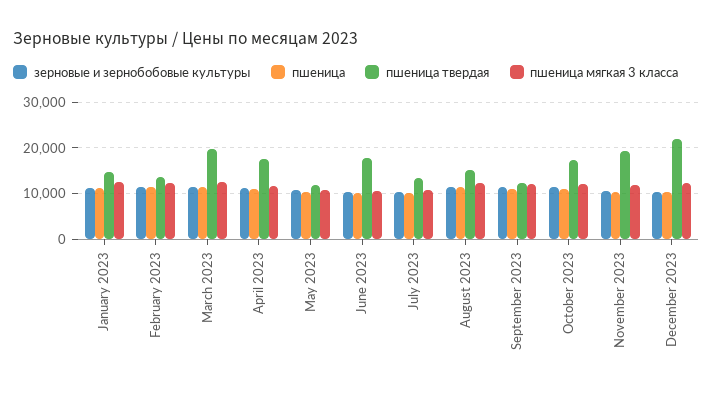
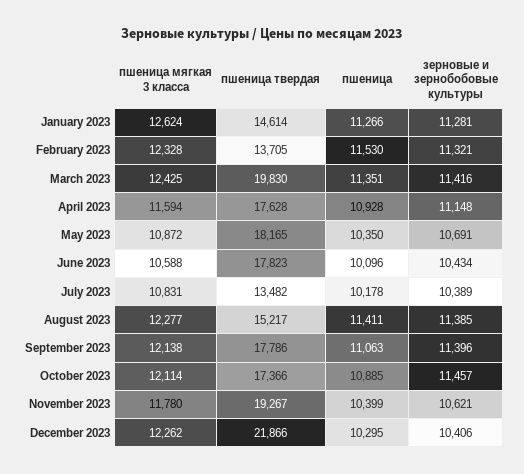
  {
    "зерновые и зернобобовые культуры": {
      "January 2023": 11281,
      "February 2023": 11321,
      "March 2023": 11416,
      "April 2023": 11148,
      "May 2023": 10691,
      "June 2023": 10434,
      "July 2023": 10389,
      "August 2023": 11385,
      "September 2023": 11396,
      "October 2023": 11457,
      "November 2023": 10621,
      "December 2023": 10406
    },
    "пшеница": {
      "January 2023": 11266,
      "February 2023": 11530,
      "March 2023": 11351,
      "April 2023": 10928,
      "May 2023": 10350,
      "June 2023": 10096,
      "July 2023": 10178,
      "August 2023": 11411,
      "September 2023": 11063,
      "October 2023": 10885,
      "November 2023": 10399,
      "December 2023": 10295
    },
    "пшеница твердая": {
      "January 2023": 14614,
      "February 2023": 13705,
      "March 2023": 19830,
      "April 2023": 17628,
-     "May 2023": 12000,
+     "May 2023": 18165,
      "June 2023": 17823,
      "July 2023": 13482,
      "August 2023": 15217,
-     "September 2023": 12000,
+     "September 2023": 17786,
      "October 2023": 17366,
      "November 2023": 19267,
      "December 2023": 21866
    },
    "пшеница мягкая 3 класса": {
      "January 2023": 12624,
      "February 2023": 12328,
      "March 2023": 12425,
      "April 2023": 11594,
      "May 2023": 10872,
      "June 2023": 10588,
      "July 2023": 10831,
      "August 2023": 12277,
      "September 2023": 12138,
      "October 2023": 12114,
      "November 2023": 11780,
      "December 2023": 12262
    }
  }

